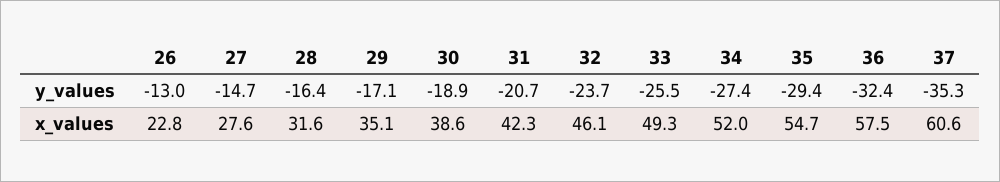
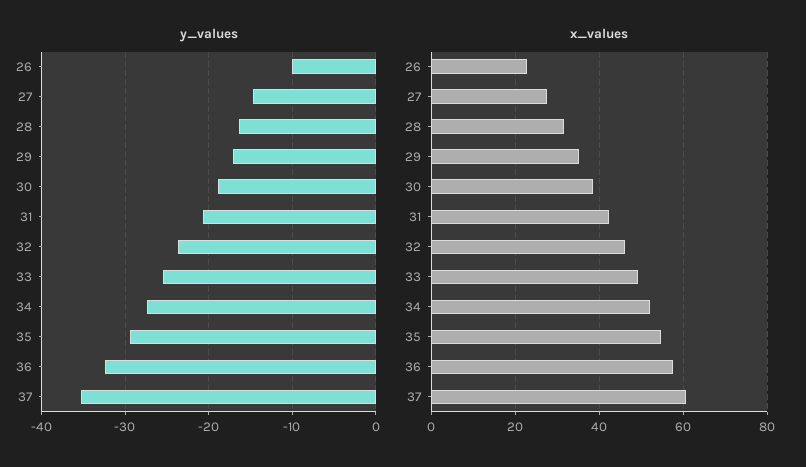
  {
    "y_values": {
-     "26": -13,
+     "26": -10,
      "27": -14.7,
      "28": -16.4,
      "29": -17.1,
      "30": -18.9,
      "31": -20.7,
      "32": -23.7,
      "33": -25.5,
      "34": -27.4,
      "35": -29.4,
      "36": -32.4,
      "37": -35.3
    },
    "x_values": {
      "26": 22.8,
      "27": 27.6,
      "28": 31.6,
      "29": 35.1,
      "30": 38.6,
      "31": 42.3,
      "32": 46.1,
      "33": 49.3,
      "34": 52,
      "35": 54.7,
      "36": 57.5,
      "37": 60.6
    }
  }

